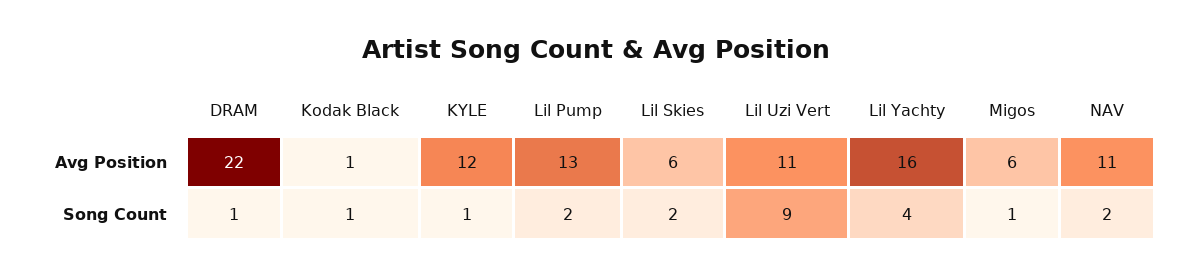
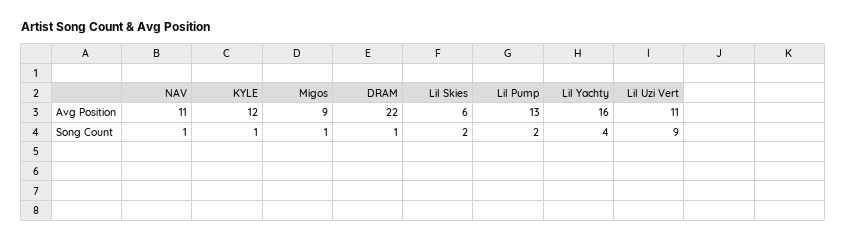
  {
    "DRAM": {
      "Avg Position": 22,
      "Song Count": 1
    },
-   "Kodak Black": {
-     "Avg Position": 1,
-     "Song Count": 1
-   },
    "KYLE": {
      "Avg Position": 12,
      "Song Count": 1
    },
    "Lil Pump": {
      "Avg Position": 13,
      "Song Count": 2
    },
    "Lil Skies": {
      "Avg Position": 6,
      "Song Count": 2
    },
    "Lil Uzi Vert": {
      "Avg Position": 11,
      "Song Count": 9
    },
    "Lil Yachty": {
      "Avg Position": 16,
      "Song Count": 4
    },
    "Migos": {
-     "Avg Position": 6,
+     "Avg Position": 9,
      "Song Count": 1
    },
    "NAV": {
      "Avg Position": 11,
-     "Song Count": 2
+     "Song Count": 1
    }
  }

